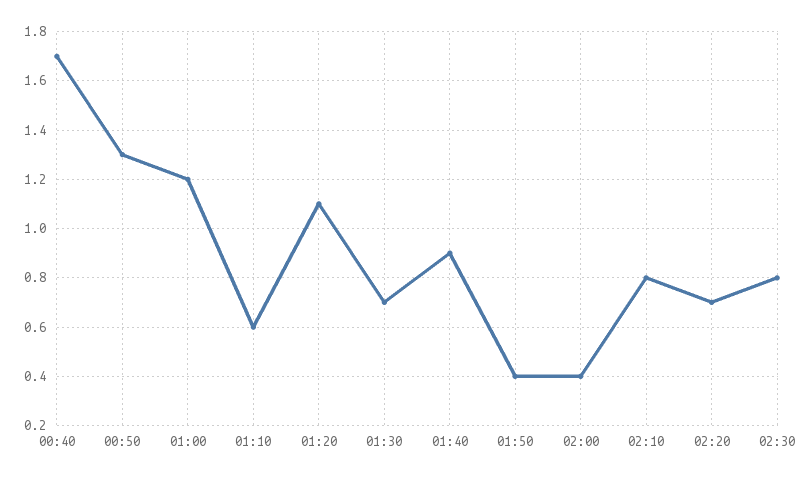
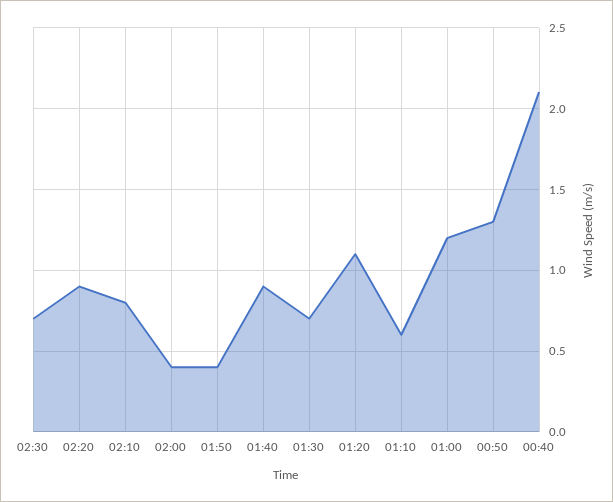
  {
-   "00:40": 1.7,
+   "00:40": 2.1,
    "00:50": 1.3,
    "01:00": 1.2,
    "01:10": 0.6,
    "01:20": 1.1,
    "01:30": 0.7,
    "01:40": 0.9,
    "01:50": 0.4,
    "02:00": 0.4,
    "02:10": 0.8,
-   "02:20": 0.7,
+   "02:20": 0.9,
-   "02:30": 0.8
+   "02:30": 0.7
  }

